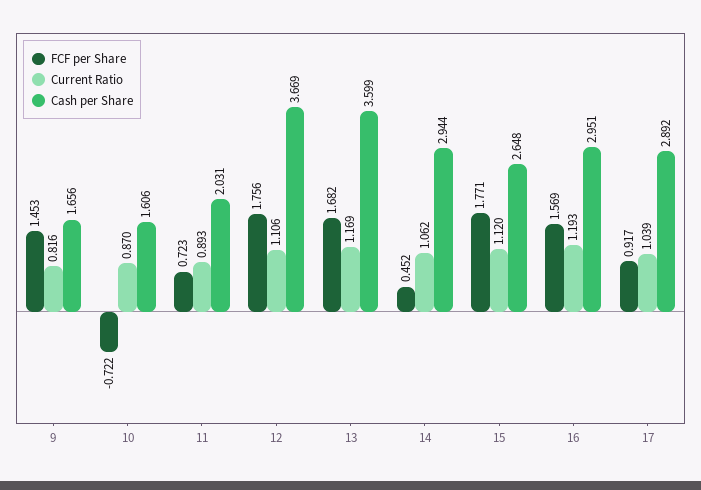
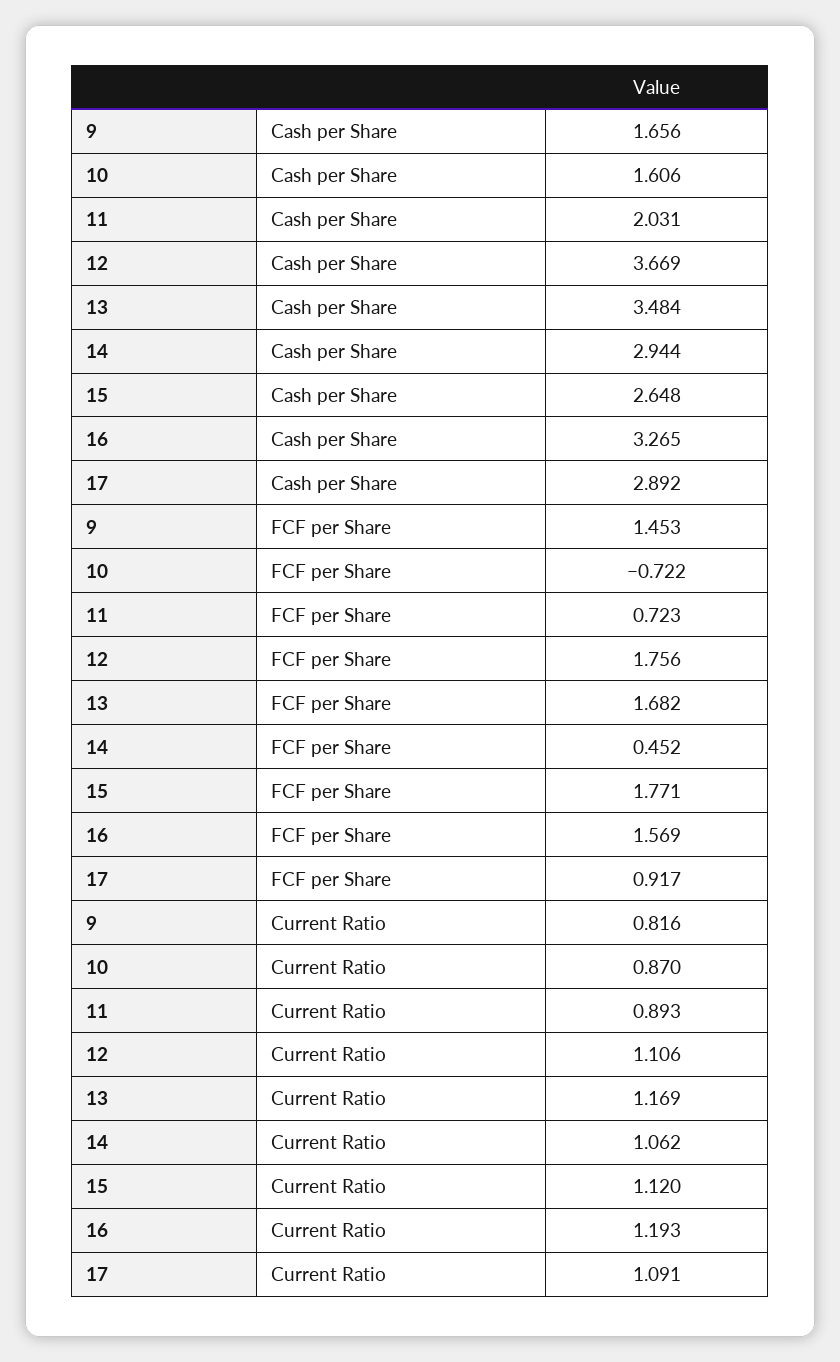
  {
    "FCF per Share": {
      "9": 1.453,
      "10": -0.722,
      "11": 0.723,
      "12": 1.756,
      "13": 1.682,
      "14": 0.452,
      "15": 1.771,
      "16": 1.569,
      "17": 0.917
    },
    "Current Ratio": {
      "9": 0.816,
      "10": 0.87,
      "11": 0.893,
      "12": 1.106,
      "13": 1.169,
      "14": 1.062,
      "15": 1.12,
      "16": 1.193,
-     "17": 1.039
+     "17": 1.091
    },
    "Cash per Share": {
      "9": 1.656,
      "10": 1.606,
      "11": 2.031,
      "12": 3.669,
-     "13": 3.599,
+     "13": 3.484,
      "14": 2.944,
      "15": 2.648,
-     "16": 2.951,
+     "16": 3.265,
      "17": 2.892
    }
  }

